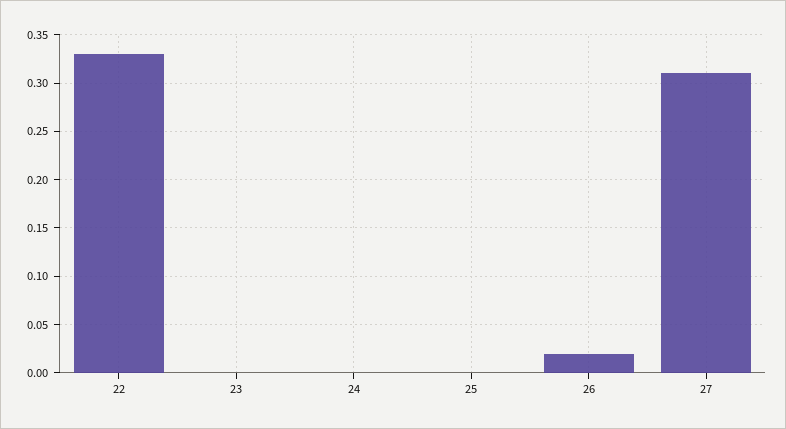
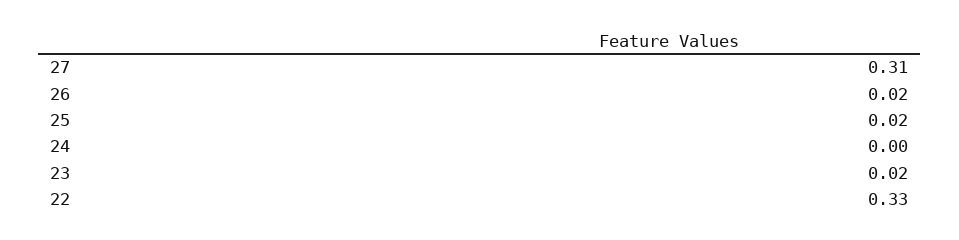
  {
    "22": 0.33,
-   "23": 0,
+   "23": 0.02,
    "24": 0,
-   "25": 0,
+   "25": 0.02,
    "26": 0.02,
    "27": 0.31
  }

